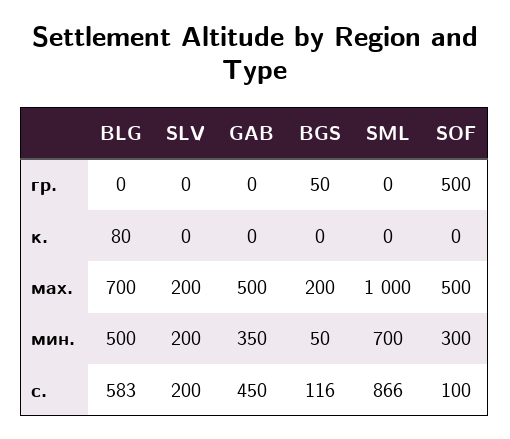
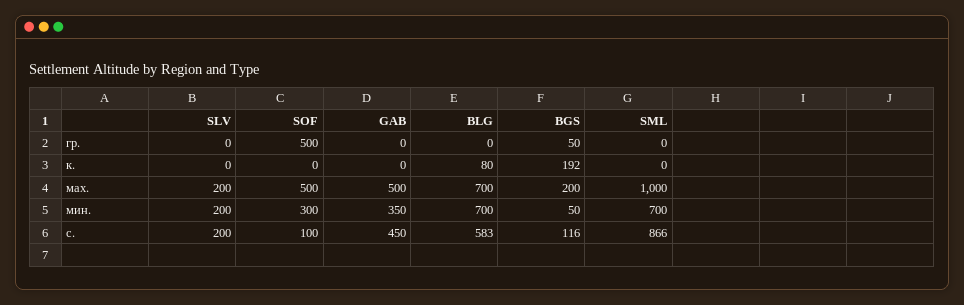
  {
    "BLG": {
      "гр.": 0,
      "к.": 80,
      "мах.": 700,
-     "мин.": 500,
+     "мин.": 700,
      "с.": 583
    },
    "SLV": {
      "гр.": 0,
      "к.": 0,
      "мах.": 200,
      "мин.": 200,
      "с.": 200
    },
    "GAB": {
      "гр.": 0,
      "к.": 0,
      "мах.": 500,
      "мин.": 350,
      "с.": 450
    },
    "BGS": {
      "гр.": 50,
-     "к.": 0,
+     "к.": 192,
      "мах.": 200,
      "мин.": 50,
      "с.": 116
    },
    "SML": {
      "гр.": 0,
      "к.": 0,
      "мах.": 1000,
      "мин.": 700,
      "с.": 866
    },
    "SOF": {
      "гр.": 500,
      "к.": 0,
      "мах.": 500,
      "мин.": 300,
      "с.": 100
    }
  }

